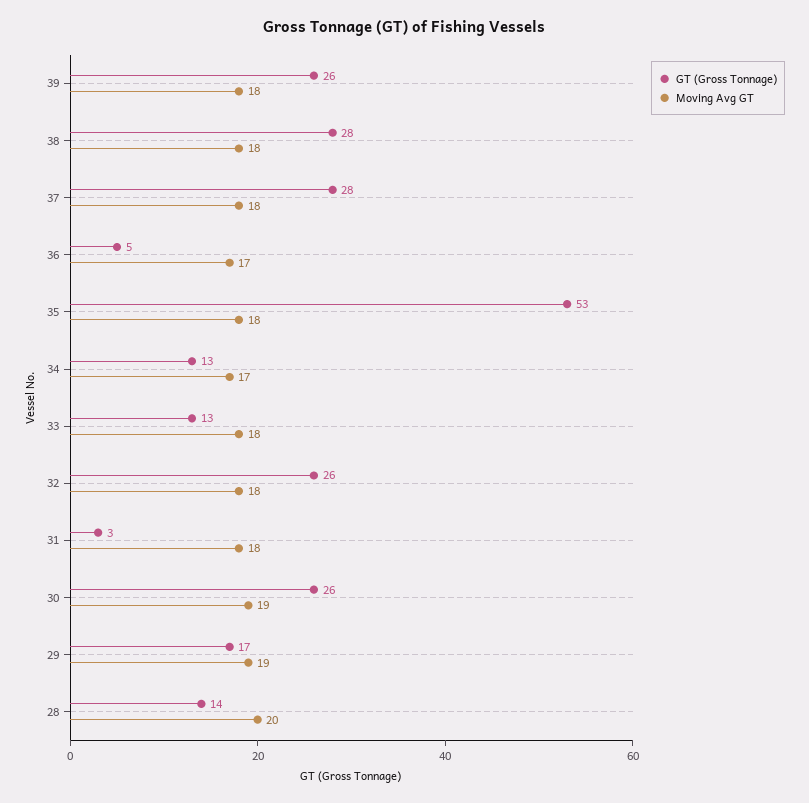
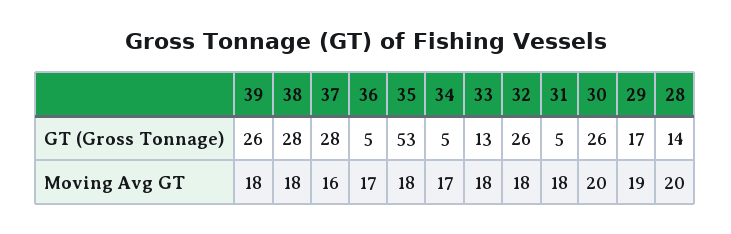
  {
    "GT (Gross Tonnage)": {
      "39": 26,
      "38": 28,
      "37": 28,
      "36": 5,
      "35": 53,
-     "34": 13,
+     "34": 5,
      "33": 13,
      "32": 26,
-     "31": 3,
+     "31": 5,
      "30": 26,
      "29": 17,
      "28": 14
    },
    "Moving Avg GT": {
      "39": 18,
      "38": 18,
-     "37": 18,
+     "37": 16,
      "36": 17,
      "35": 18,
      "34": 17,
      "33": 18,
      "32": 18,
      "31": 18,
-     "30": 19,
+     "30": 20,
      "29": 19,
      "28": 20
    }
  }

